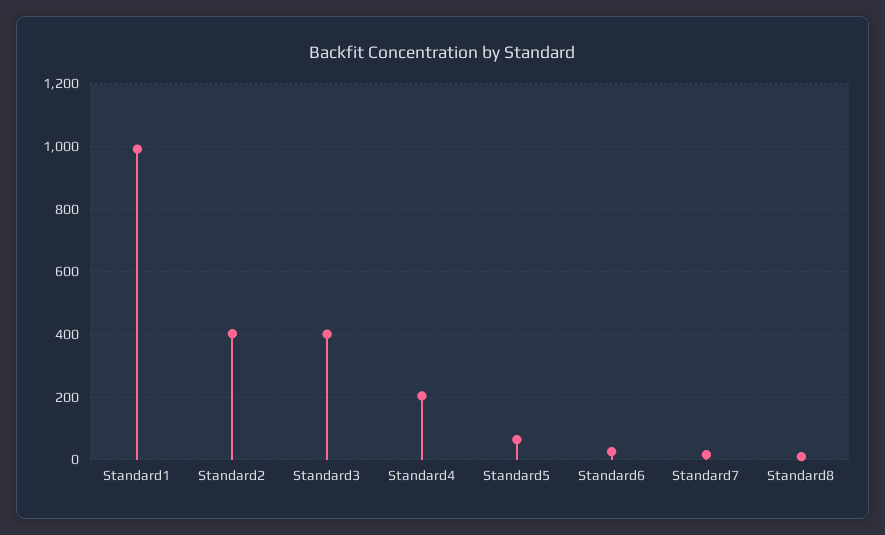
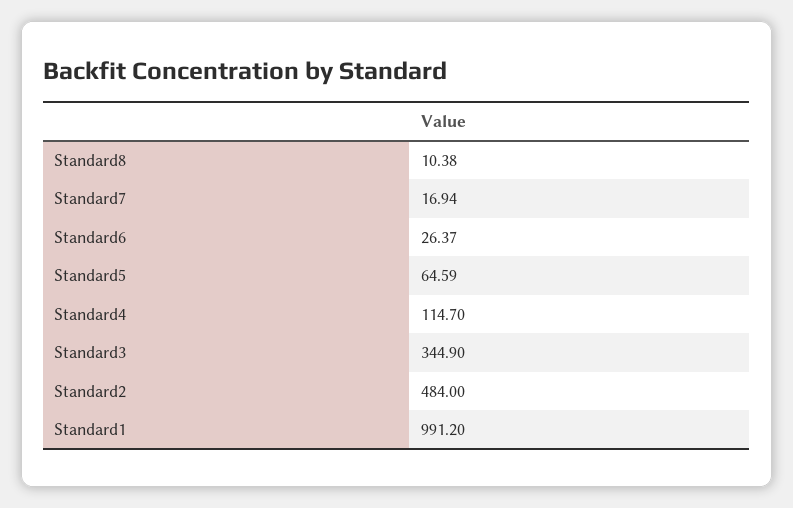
  {
    "Standard1": 991.2,
-   "Standard2": 400,
+   "Standard2": 484,
-   "Standard3": 400,
+   "Standard3": 344.9,
-   "Standard4": 200,
+   "Standard4": 114.7,
    "Standard5": 64.59,
    "Standard6": 26.37,
    "Standard7": 16.94,
    "Standard8": 10.38
  }

